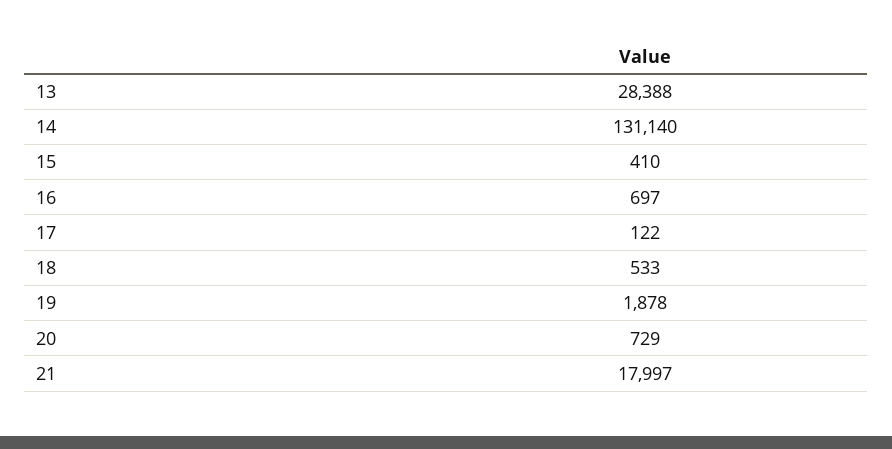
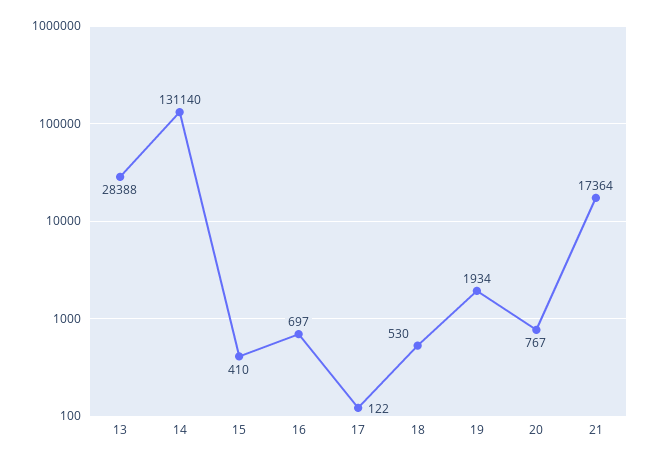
  {
    "13": 28388,
    "14": 131140,
    "15": 410,
    "16": 697,
    "17": 122,
-   "18": 533,
+   "18": 530,
-   "19": 1878,
+   "19": 1934,
-   "20": 729,
+   "20": 767,
-   "21": 17997
+   "21": 17364
  }

